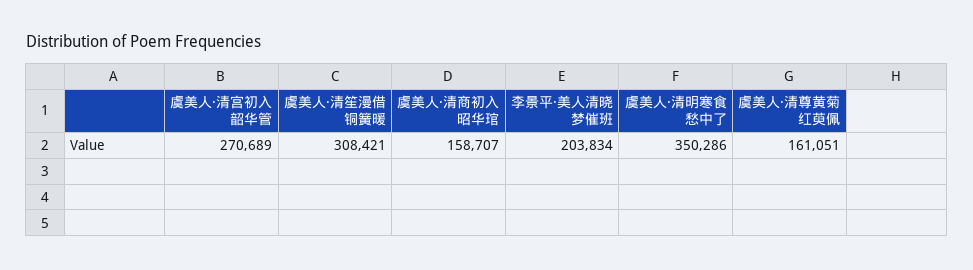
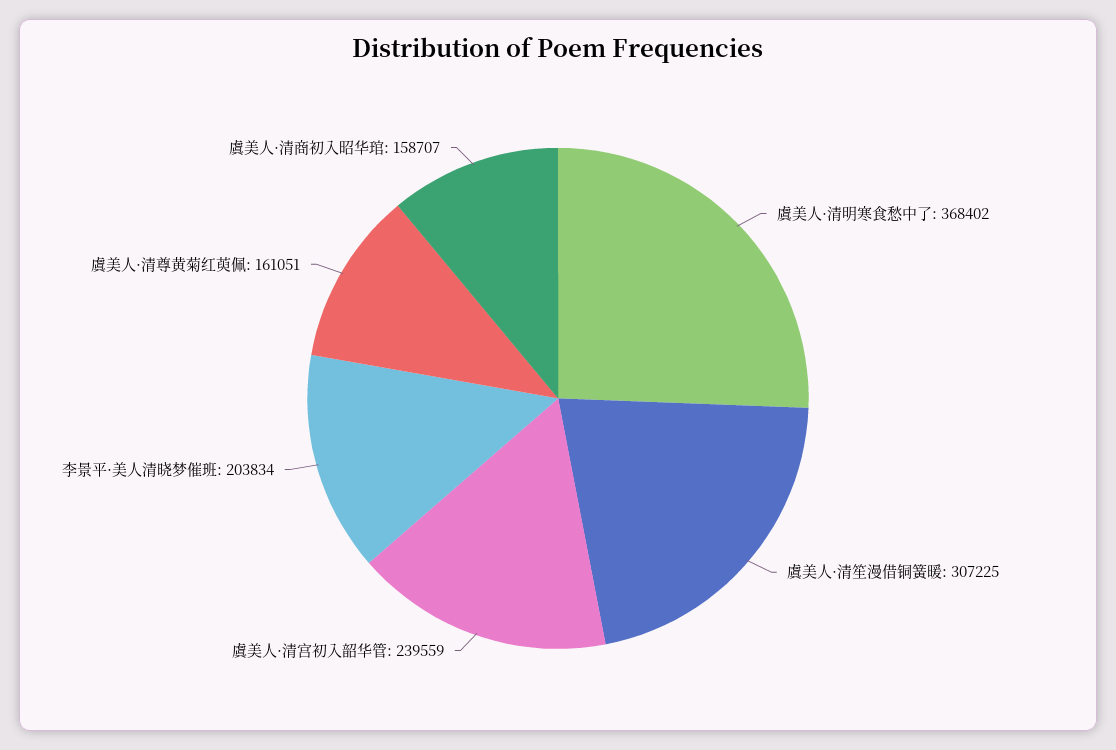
  {
-   "虞美人·清宫初入韶华管": 270689,
+   "虞美人·清宫初入韶华管": 239559,
-   "虞美人·清笙漫借铜簧暖": 308421,
+   "虞美人·清笙漫借铜簧暖": 307225,
    "虞美人·清商初入昭华琯": 158707,
    "李景平·美人清晓梦催班": 203834,
-   "虞美人·清明寒食愁中了": 350286,
+   "虞美人·清明寒食愁中了": 368402,
    "虞美人·清尊黄菊红萸佩": 161051
  }

